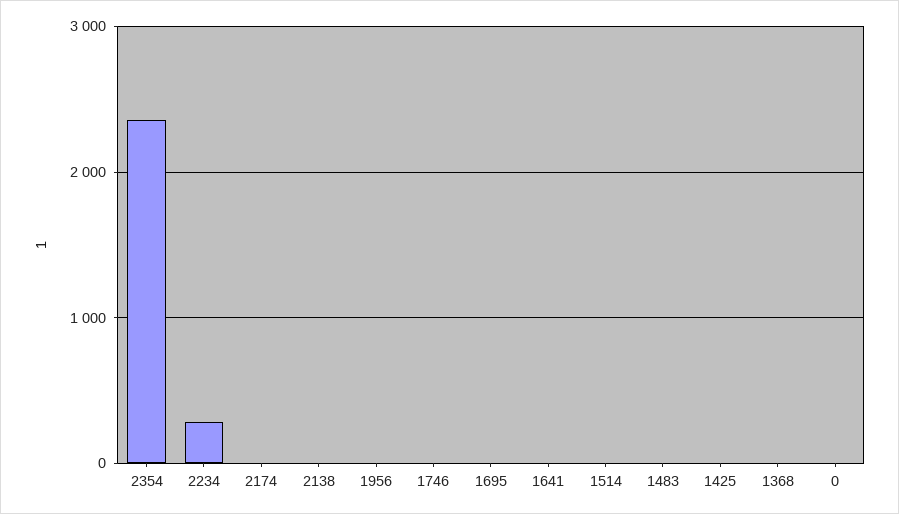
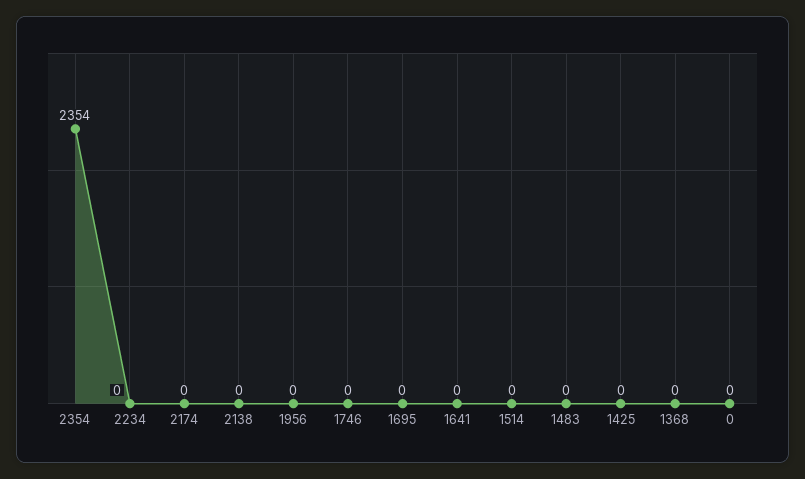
  {
    "2354": 2354,
-   "2234": 300,
+   "2234": 0,
    "2174": 0,
    "2138": 0,
    "1956": 0,
    "1746": 0,
    "1695": 0,
    "1641": 0,
    "1514": 0,
    "1483": 0,
    "1425": 0,
    "1368": 0,
    "0": 0
  }

